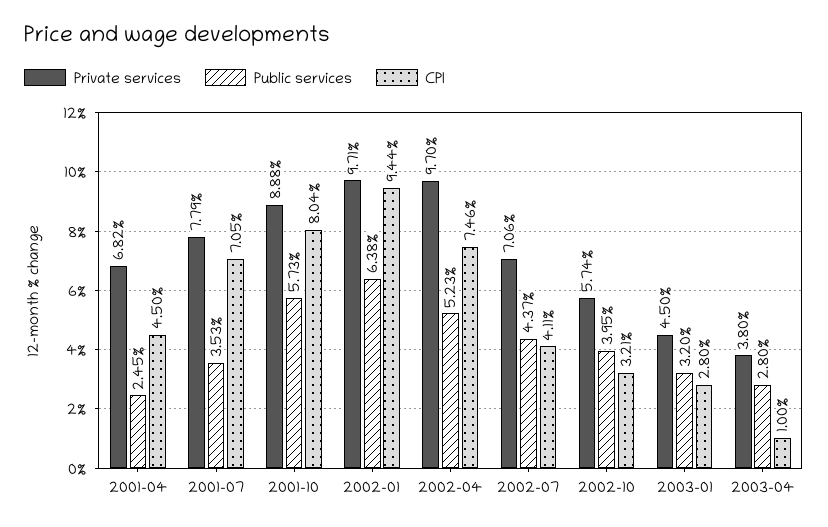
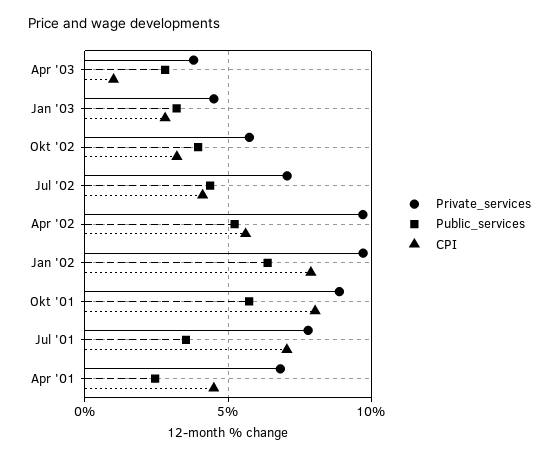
  {
    "Private services": {
      "2001-04": 6.82,
      "2001-07": 7.79,
      "2001-10": 8.88,
      "2002-01": 9.71,
      "2002-04": 9.7,
      "2002-07": 7.06,
      "2002-10": 5.74,
      "2003-01": 4.5,
      "2003-04": 3.8
    },
    "Public services": {
      "2001-04": 2.45,
      "2001-07": 3.53,
      "2001-10": 5.73,
      "2002-01": 6.38,
      "2002-04": 5.23,
      "2002-07": 4.37,
      "2002-10": 3.95,
      "2003-01": 3.2,
      "2003-04": 2.8
    },
    "CPI": {
      "2001-04": 4.5,
      "2001-07": 7.05,
      "2001-10": 8.04,
-     "2002-01": 9.44,
+     "2002-01": 8,
-     "2002-04": 7.46,
+     "2002-04": 5.5,
      "2002-07": 4.11,
      "2002-10": 3.21,
      "2003-01": 2.8,
      "2003-04": 1
    }
  }

